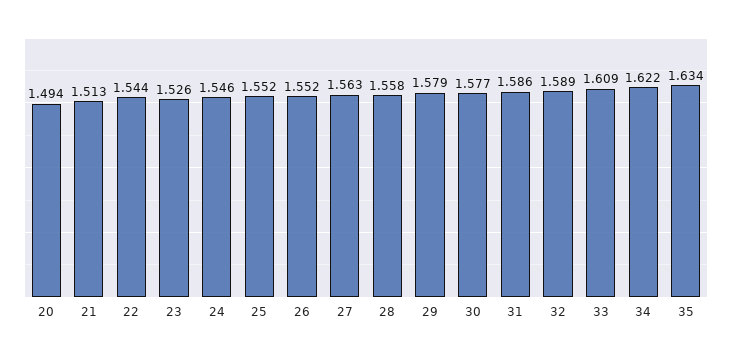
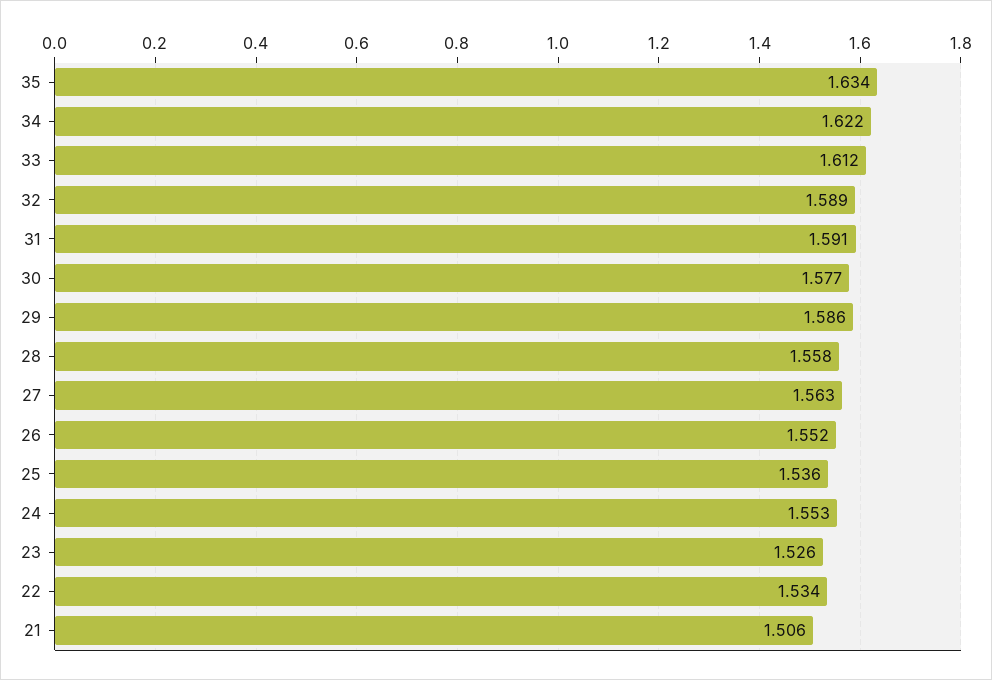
  {
-   "20": 1.494,
-   "21": 1.513,
+   "21": 1.506,
-   "22": 1.544,
+   "22": 1.534,
    "23": 1.526,
-   "24": 1.546,
+   "24": 1.553,
-   "25": 1.552,
+   "25": 1.536,
    "26": 1.552,
    "27": 1.563,
    "28": 1.558,
-   "29": 1.579,
+   "29": 1.586,
    "30": 1.577,
-   "31": 1.586,
+   "31": 1.591,
    "32": 1.589,
-   "33": 1.609,
+   "33": 1.612,
    "34": 1.622,
    "35": 1.634
  }

